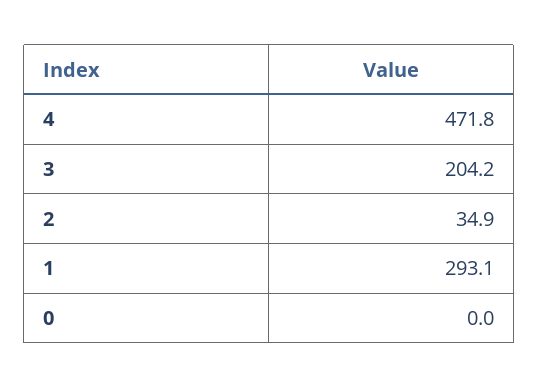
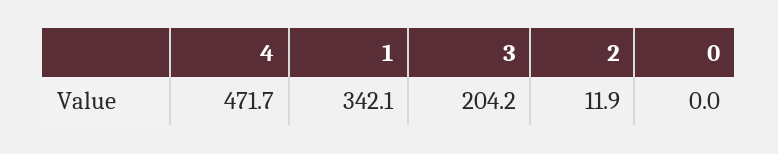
  {
-   "4": 471.8,
+   "4": 471.7,
    "3": 204.2,
-   "2": 34.9,
+   "2": 11.9,
-   "1": 293.1,
+   "1": 342.1,
    "0": 0
  }

